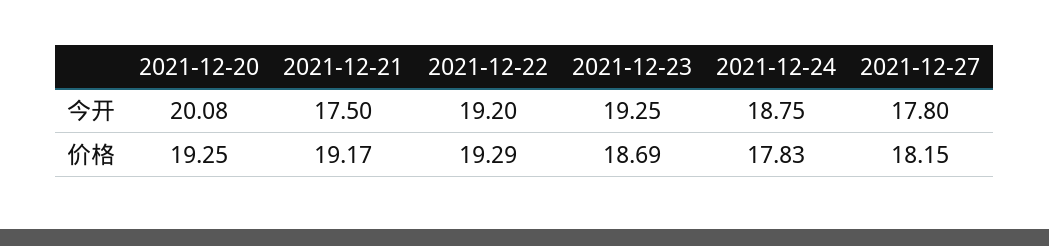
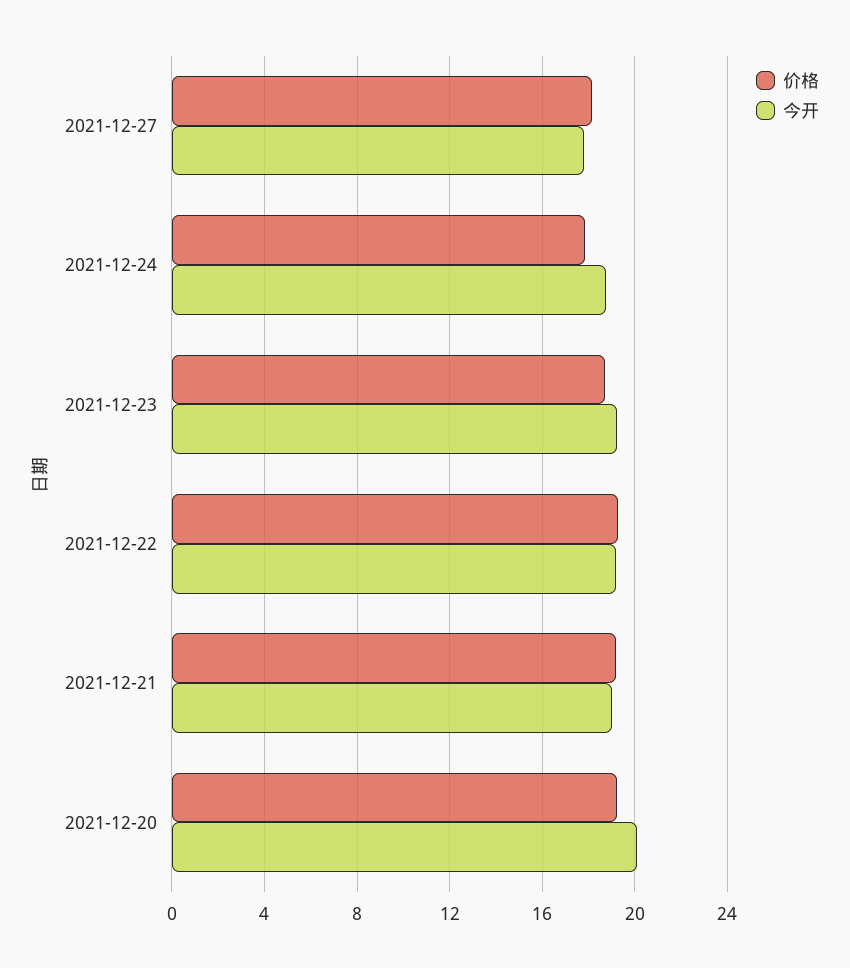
  {
    "今开": {
      "2021-12-20": 20.08,
-     "2021-12-21": 17.5,
+     "2021-12-21": 19,
      "2021-12-22": 19.2,
      "2021-12-23": 19.25,
      "2021-12-24": 18.75,
      "2021-12-27": 17.8
    },
    "价格": {
      "2021-12-20": 19.25,
      "2021-12-21": 19.17,
      "2021-12-22": 19.29,
      "2021-12-23": 18.69,
      "2021-12-24": 17.83,
      "2021-12-27": 18.15
    }
  }

